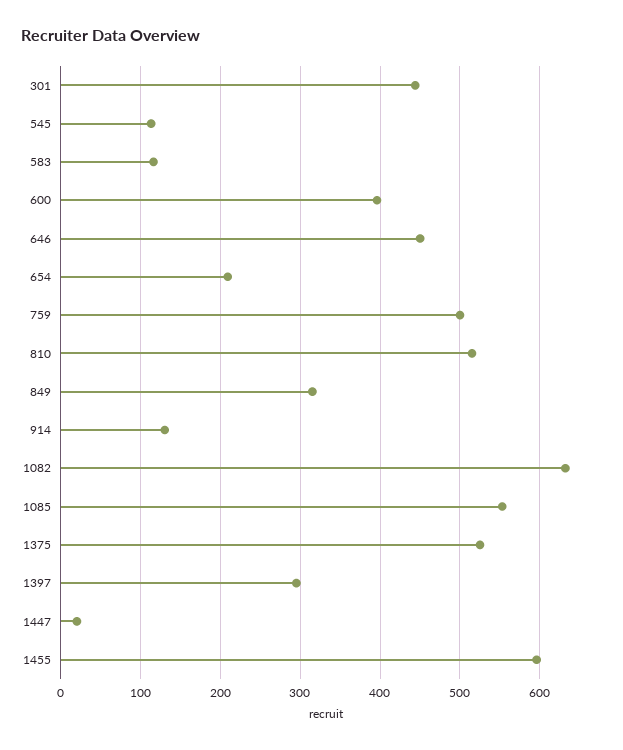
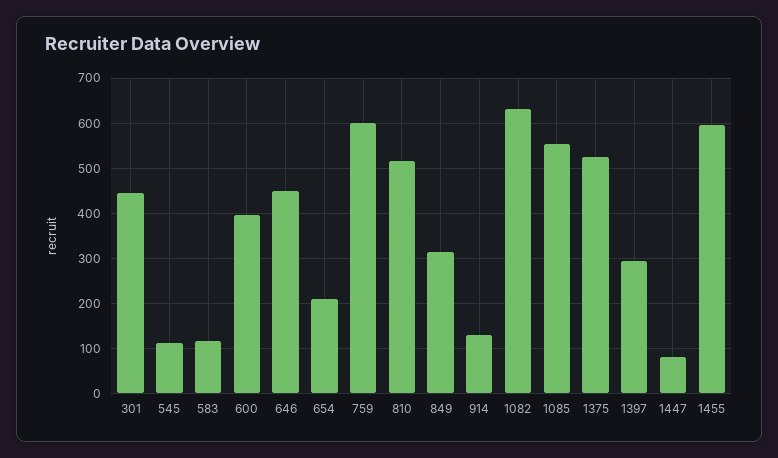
  {
    "301": 440,
    "545": 110,
    "583": 120,
    "600": 400,
    "646": 450,
    "654": 210,
-   "759": 500,
+   "759": 600,
    "810": 520,
    "849": 320,
    "914": 130,
    "1082": 630,
    "1085": 550,
    "1375": 530,
    "1397": 300,
-   "1447": 20,
+   "1447": 80,
    "1455": 600
  }

